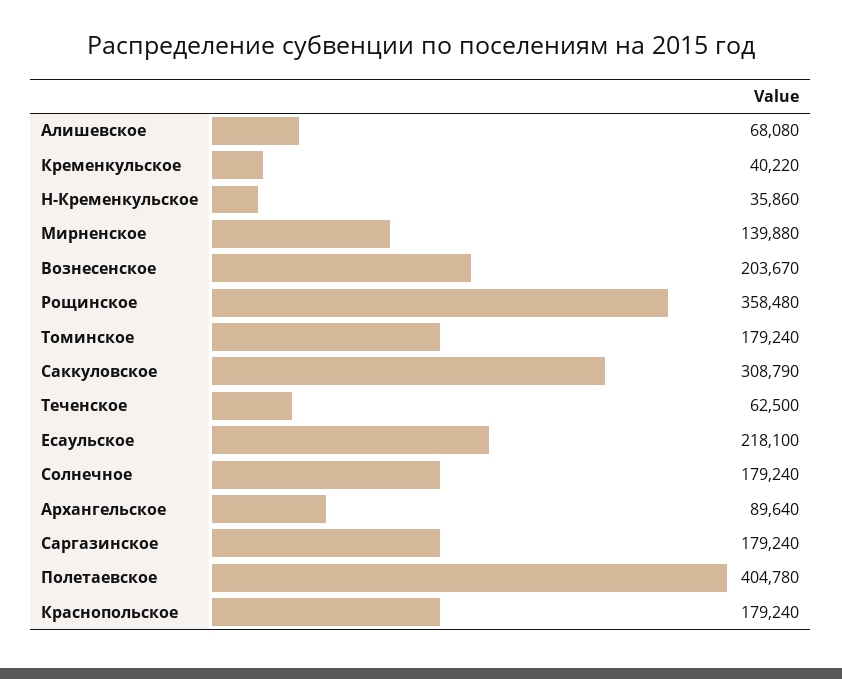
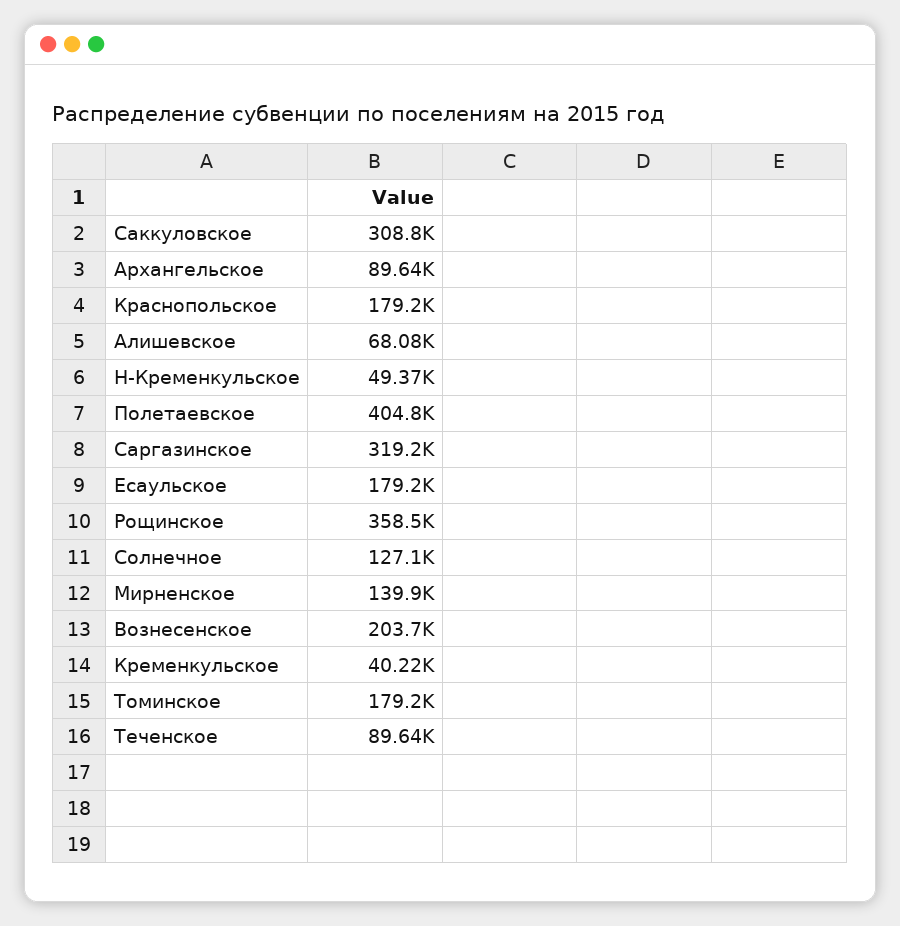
  {
    "Алишевское": 68080,
    "Кременкульское": 40220,
-   "Н-Кременкульское": 35860,
+   "Н-Кременкульское": 49370,
    "Мирненское": 139880,
    "Вознесенское": 203670,
    "Рощинское": 358480,
    "Томинское": 179240,
    "Саккуловское": 308790,
-   "Теченское": 62500,
+   "Теченское": 89640,
-   "Есаульское": 218100,
+   "Есаульское": 179200,
-   "Солнечное": 179240,
+   "Солнечное": 127100,
    "Архангельское": 89640,
-   "Саргазинское": 179240,
+   "Саргазинское": 319200,
    "Полетаевское": 404780,
    "Краснопольское": 179240
  }

